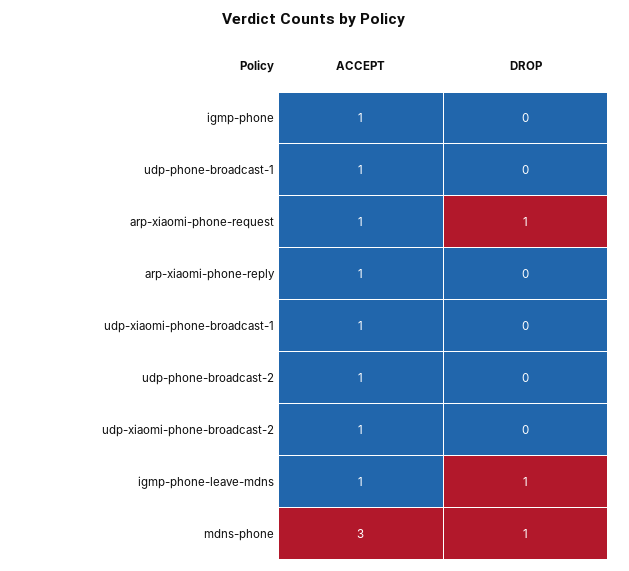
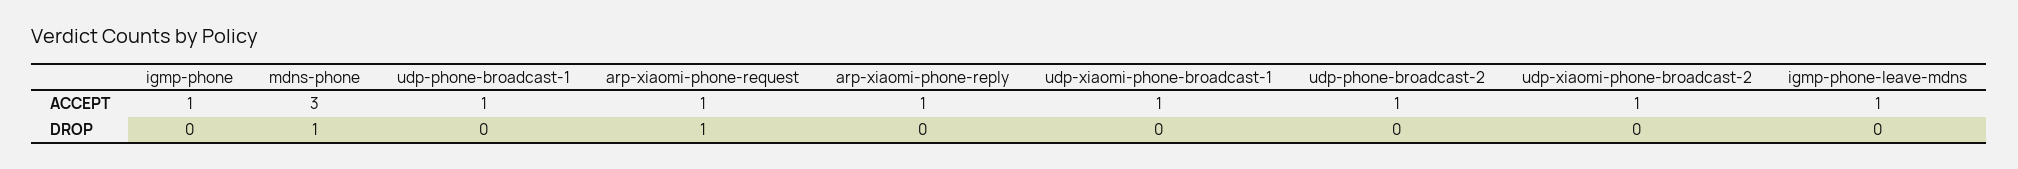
  {
    "ACCEPT": {
      "igmp-phone": 1,
      "udp-phone-broadcast-1": 1,
      "arp-xiaomi-phone-request": 1,
      "arp-xiaomi-phone-reply": 1,
      "udp-xiaomi-phone-broadcast-1": 1,
      "udp-phone-broadcast-2": 1,
      "udp-xiaomi-phone-broadcast-2": 1,
      "igmp-phone-leave-mdns": 1,
      "mdns-phone": 3
    },
    "DROP": {
      "igmp-phone": 0,
      "udp-phone-broadcast-1": 0,
      "arp-xiaomi-phone-request": 1,
      "arp-xiaomi-phone-reply": 0,
      "udp-xiaomi-phone-broadcast-1": 0,
      "udp-phone-broadcast-2": 0,
      "udp-xiaomi-phone-broadcast-2": 0,
-     "igmp-phone-leave-mdns": 1,
+     "igmp-phone-leave-mdns": 0,
      "mdns-phone": 1
    }
  }

